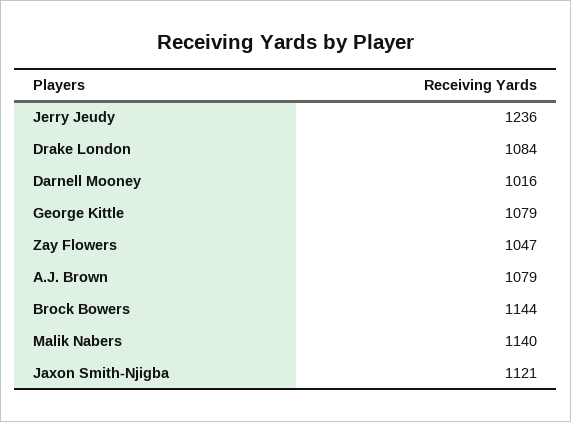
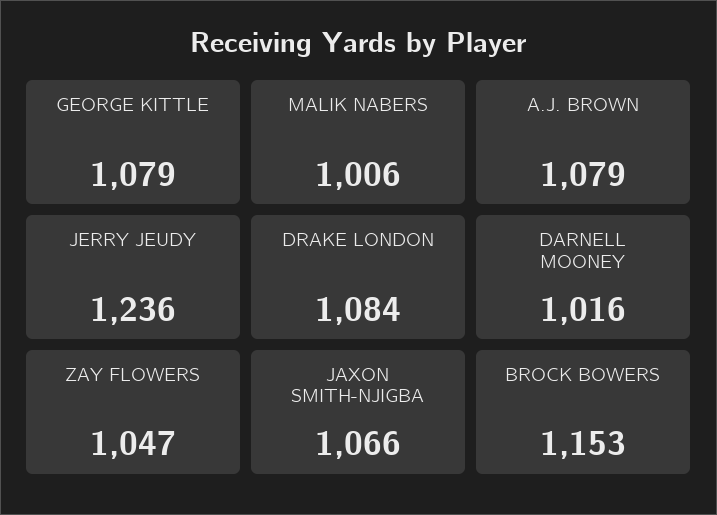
  {
    "Jerry Jeudy": 1236,
    "Drake London": 1084,
    "Darnell Mooney": 1016,
    "George Kittle": 1079,
    "Zay Flowers": 1047,
    "A.J. Brown": 1079,
-   "Brock Bowers": 1144,
+   "Brock Bowers": 1153,
-   "Malik Nabers": 1140,
+   "Malik Nabers": 1006,
-   "Jaxon Smith-Njigba": 1121
+   "Jaxon Smith-Njigba": 1066
  }

